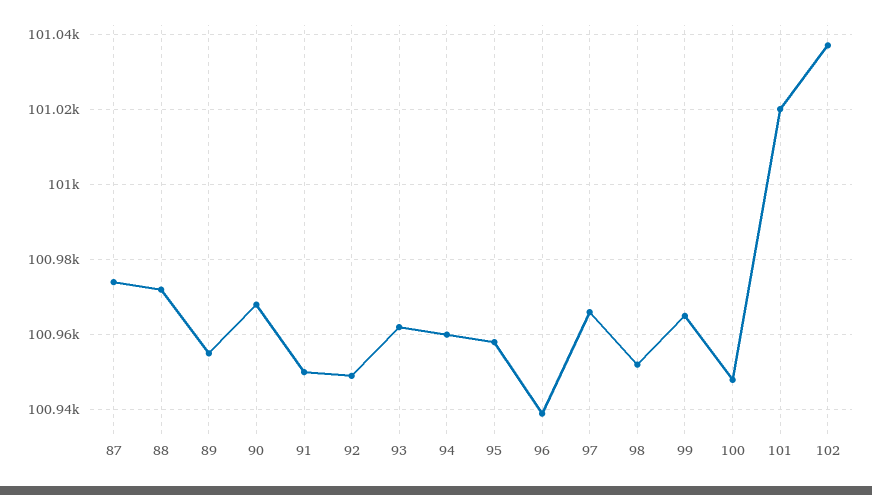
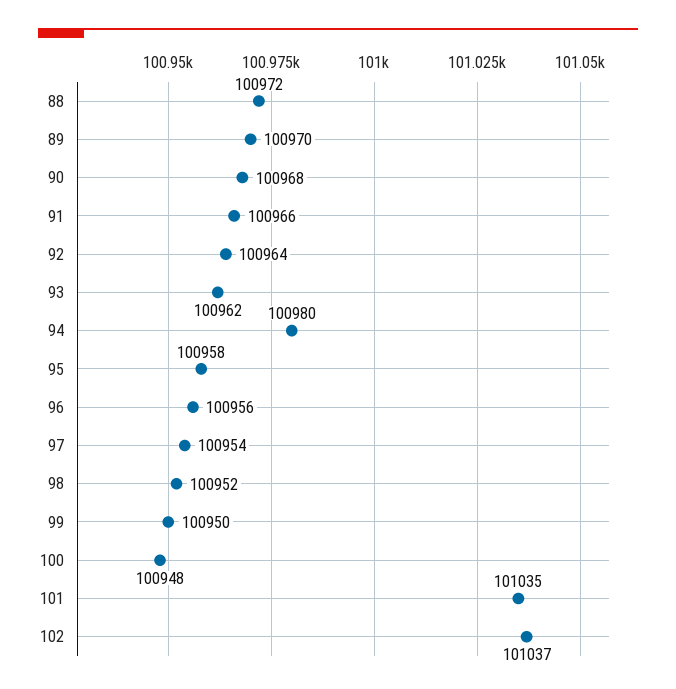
  {
-   "87": 100975,
    "88": 100972,
-   "89": 100955,
+   "89": 100970,
    "90": 100968,
-   "91": 100950,
+   "91": 100966,
-   "92": 100950,
+   "92": 100964,
    "93": 100962,
-   "94": 100960,
+   "94": 100980,
    "95": 100958,
-   "96": 100940,
+   "96": 100956,
-   "97": 100965,
+   "97": 100954,
    "98": 100952,
-   "99": 100965,
+   "99": 100950,
    "100": 100948,
-   "101": 101020,
+   "101": 101035,
    "102": 101037
  }

